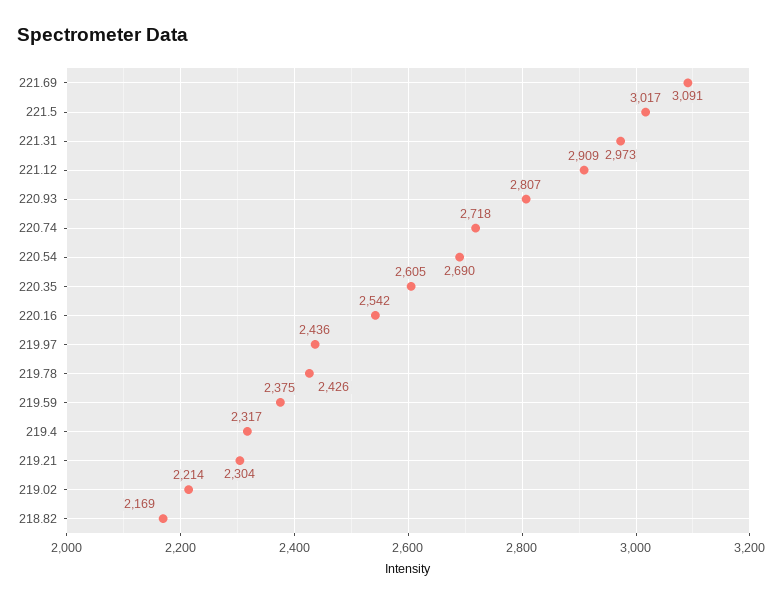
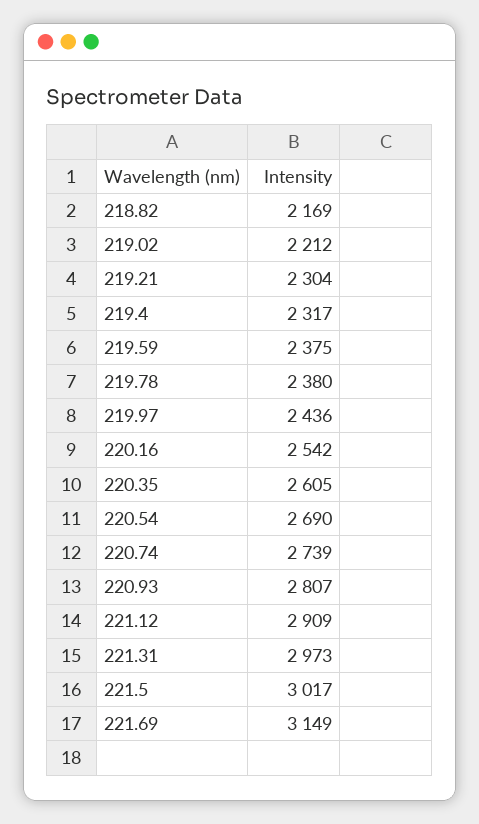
  {
-   "221.69": 3091,
+   "221.69": 3149,
    "221.5": 3017,
    "221.31": 2973,
    "221.12": 2909,
    "220.93": 2807,
-   "220.74": 2718,
+   "220.74": 2739,
    "220.54": 2690,
    "220.35": 2605,
    "220.16": 2542,
    "219.97": 2436,
-   "219.78": 2426,
+   "219.78": 2380,
    "219.59": 2375,
    "219.4": 2317,
    "219.21": 2304,
-   "219.02": 2214,
+   "219.02": 2212,
    "218.82": 2169
  }

